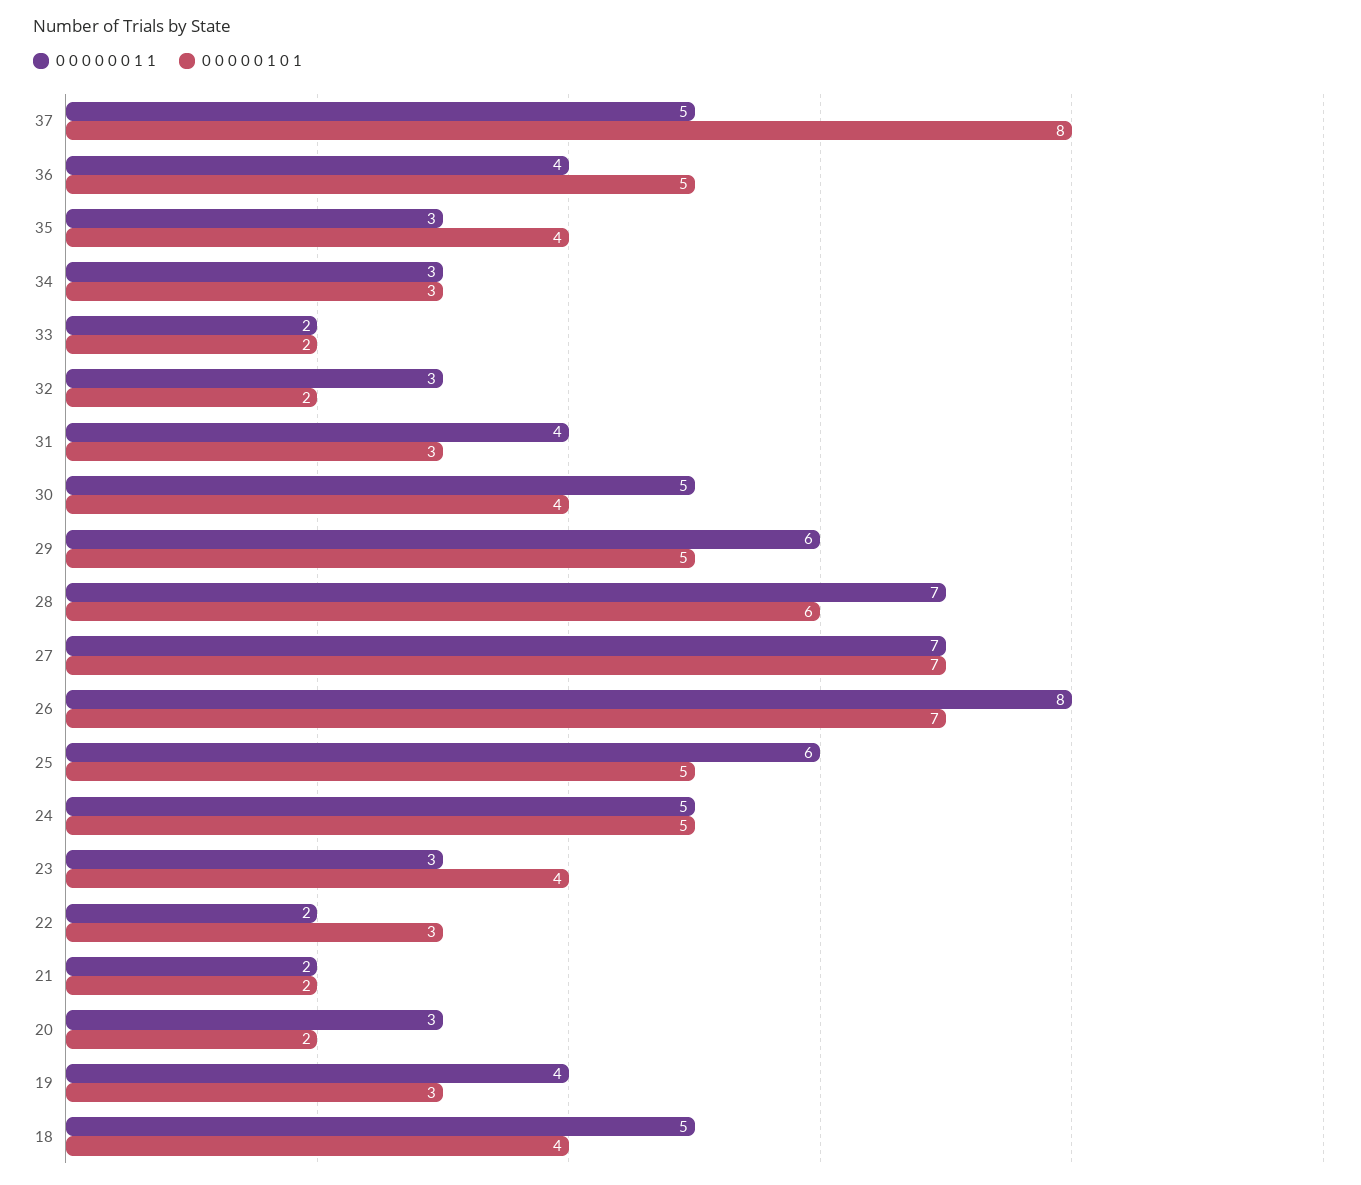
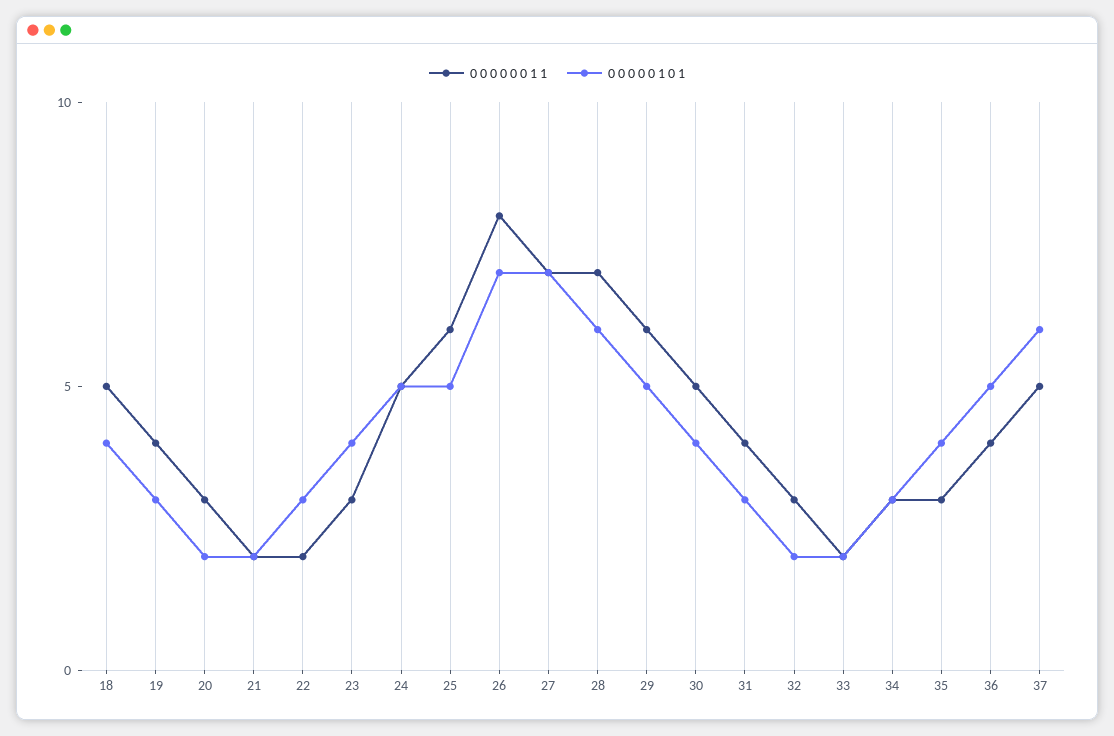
  {
    "0 0 0 0 0 0 1 1": {
      "37": 5,
      "36": 4,
      "35": 3,
      "34": 3,
      "33": 2,
      "32": 3,
      "31": 4,
      "30": 5,
      "29": 6,
      "28": 7,
      "27": 7,
      "26": 8,
      "25": 6,
      "24": 5,
      "23": 3,
      "22": 2,
      "21": 2,
      "20": 3,
      "19": 4,
      "18": 5
    },
    "0 0 0 0 0 1 0 1": {
-     "37": 8,
+     "37": 6,
      "36": 5,
      "35": 4,
      "34": 3,
      "33": 2,
      "32": 2,
      "31": 3,
      "30": 4,
      "29": 5,
      "28": 6,
      "27": 7,
      "26": 7,
      "25": 5,
      "24": 5,
      "23": 4,
      "22": 3,
      "21": 2,
      "20": 2,
      "19": 3,
      "18": 4
    }
  }

